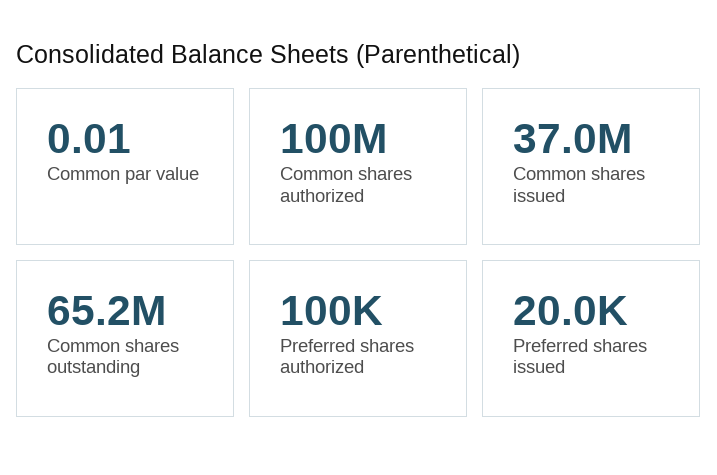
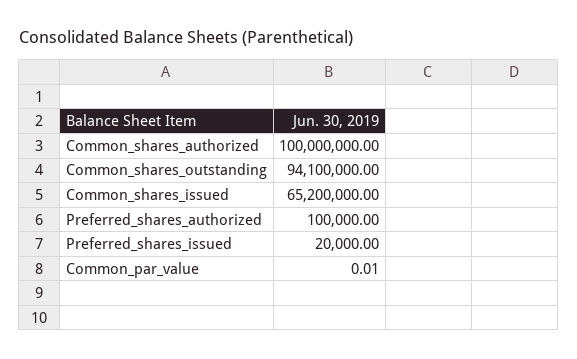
  {
    "Common par value": 0.01,
    "Common shares authorized": 100000000,
-   "Common shares issued": 37000000,
+   "Common shares issued": 65200000,
-   "Common shares outstanding": 65200000,
+   "Common shares outstanding": 94100000,
    "Preferred shares authorized": 100000,
    "Preferred shares issued": 20000
  }

